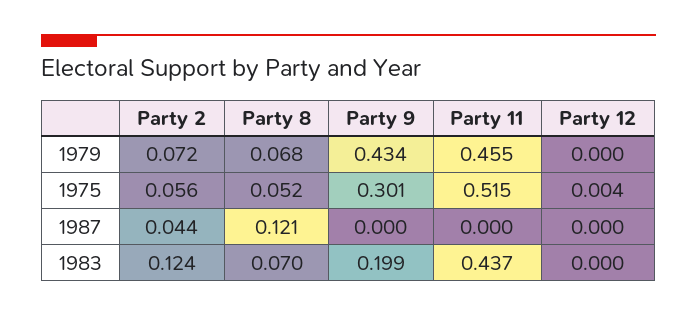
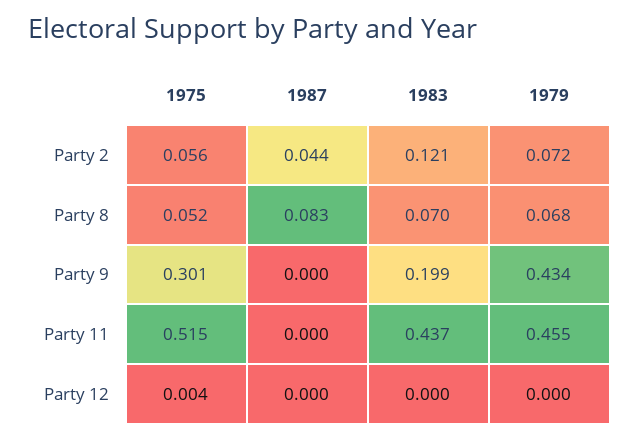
  {
    "Party 2": {
      "1979": 0.072,
      "1975": 0.056,
      "1987": 0.044,
-     "1983": 0.124
+     "1983": 0.121
    },
    "Party 8": {
      "1979": 0.068,
      "1975": 0.052,
-     "1987": 0.121,
+     "1987": 0.083,
      "1983": 0.07
    },
    "Party 9": {
      "1979": 0.434,
      "1975": 0.301,
      "1987": 0,
      "1983": 0.199
    },
    "Party 11": {
      "1979": 0.455,
      "1975": 0.515,
      "1987": 0,
      "1983": 0.437
    },
    "Party 12": {
      "1979": 0,
      "1975": 0.004,
      "1987": 0,
      "1983": 0
    }
  }

